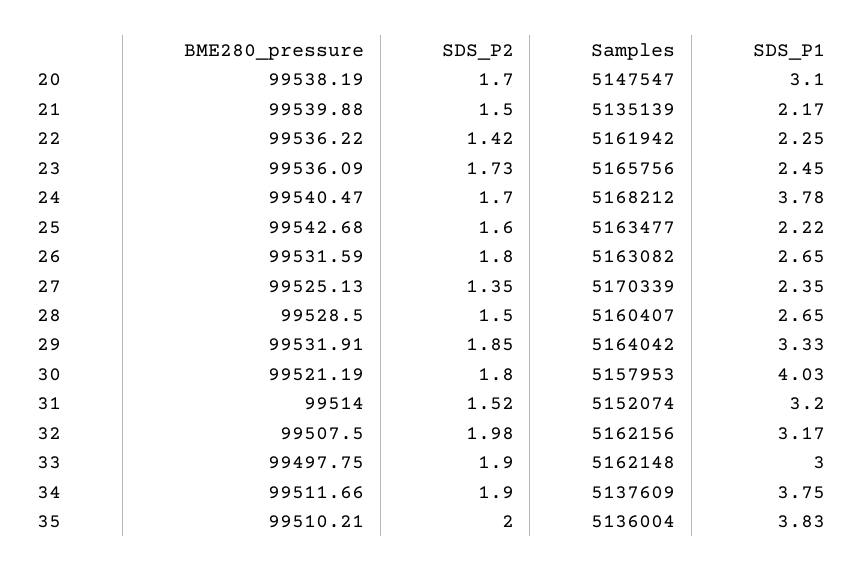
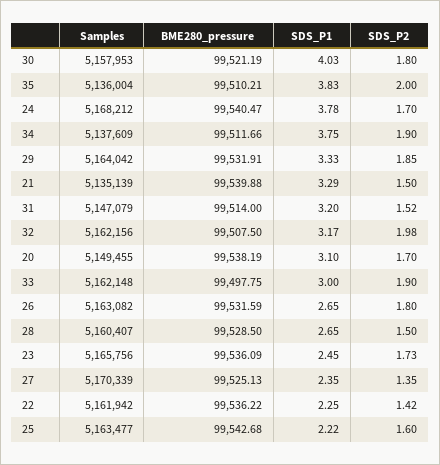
  {
    "BME280_pressure": {
      "20": 99538.19,
      "21": 99539.88,
      "22": 99536.22,
      "23": 99536.09,
      "24": 99540.47,
      "25": 99542.68,
      "26": 99531.59,
      "27": 99525.13,
      "28": 99528.5,
      "29": 99531.91,
      "30": 99521.19,
      "31": 99514,
      "32": 99507.5,
      "33": 99497.75,
      "34": 99511.66,
      "35": 99510.21
    },
    "SDS_P2": {
      "20": 1.7,
      "21": 1.5,
      "22": 1.42,
      "23": 1.73,
      "24": 1.7,
      "25": 1.6,
      "26": 1.8,
      "27": 1.35,
      "28": 1.5,
      "29": 1.85,
      "30": 1.8,
      "31": 1.52,
      "32": 1.98,
      "33": 1.9,
      "34": 1.9,
      "35": 2
    },
    "Samples": {
-     "20": 5147547,
+     "20": 5149455,
      "21": 5135139,
      "22": 5161942,
      "23": 5165756,
      "24": 5168212,
      "25": 5163477,
      "26": 5163082,
      "27": 5170339,
      "28": 5160407,
      "29": 5164042,
      "30": 5157953,
-     "31": 5152074,
+     "31": 5147079,
      "32": 5162156,
      "33": 5162148,
      "34": 5137609,
      "35": 5136004
    },
    "SDS_P1": {
      "20": 3.1,
-     "21": 2.17,
+     "21": 3.29,
      "22": 2.25,
      "23": 2.45,
      "24": 3.78,
      "25": 2.22,
      "26": 2.65,
      "27": 2.35,
      "28": 2.65,
      "29": 3.33,
      "30": 4.03,
      "31": 3.2,
      "32": 3.17,
      "33": 3,
      "34": 3.75,
      "35": 3.83
    }
  }

